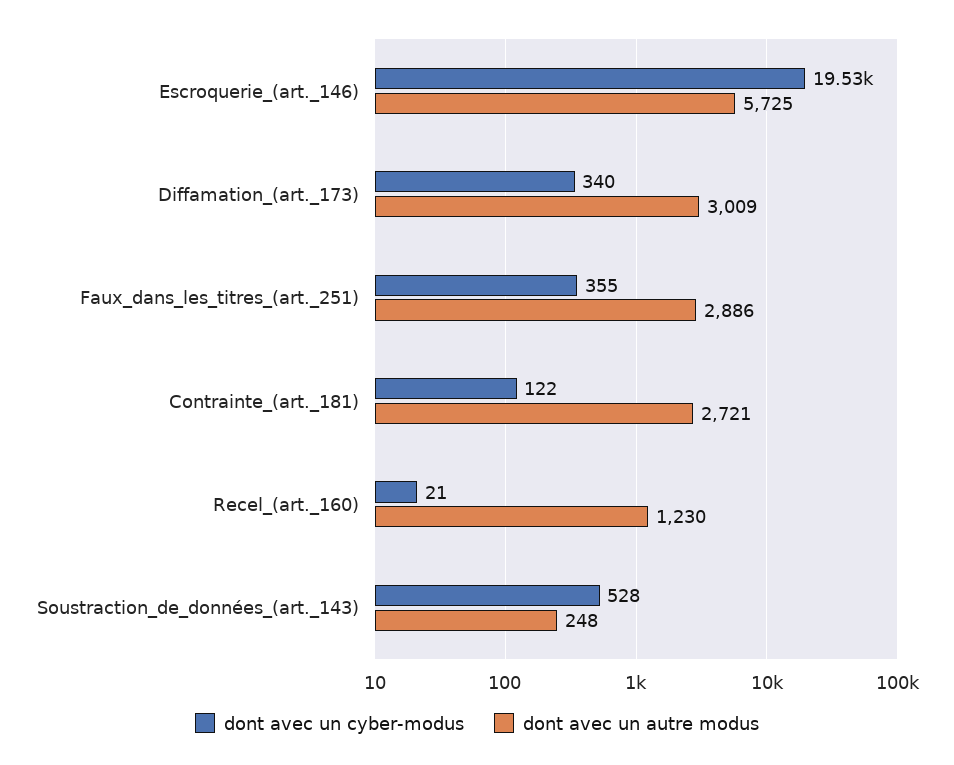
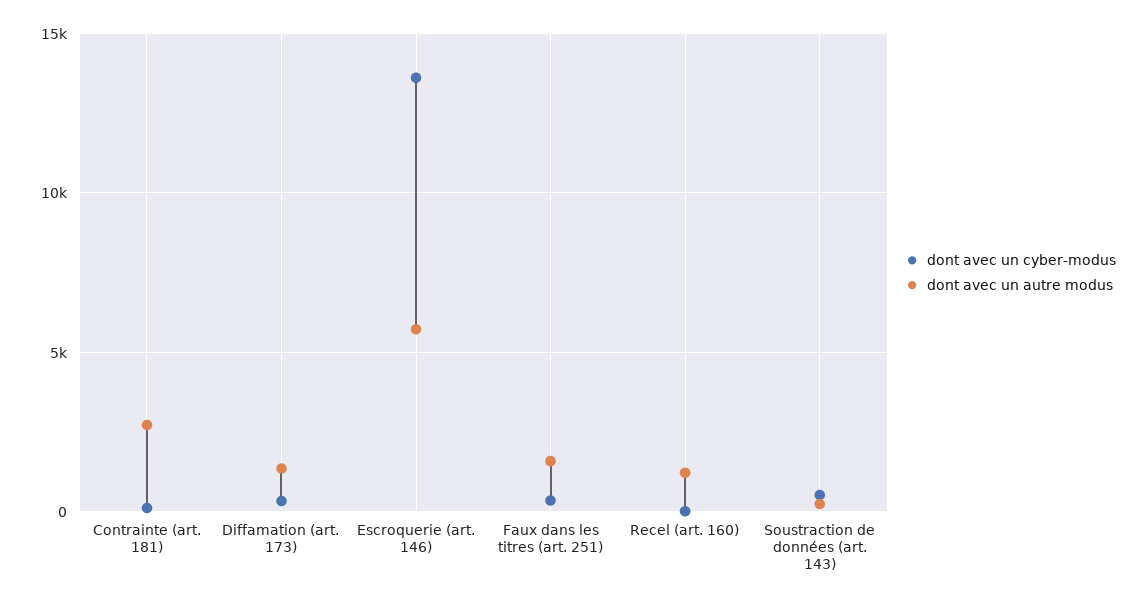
  {
    "dont avec un cyber-modus": {
-     "Escroquerie_(art._146)": 19530,
+     "Escroquerie_(art._146)": 13500,
      "Diffamation_(art._173)": 340,
      "Faux_dans_les_titres_(art._251)": 355,
      "Contrainte_(art._181)": 122,
      "Recel_(art._160)": 21,
      "Soustraction_de_données_(art._143)": 528
    },
    "dont avec un autre modus": {
      "Escroquerie_(art._146)": 5725,
-     "Diffamation_(art._173)": 3009,
+     "Diffamation_(art._173)": 1500,
-     "Faux_dans_les_titres_(art._251)": 2886,
+     "Faux_dans_les_titres_(art._251)": 1500,
      "Contrainte_(art._181)": 2721,
      "Recel_(art._160)": 1230,
      "Soustraction_de_données_(art._143)": 248
    }
  }

